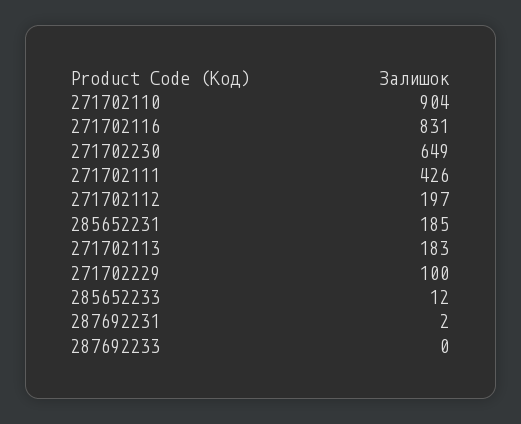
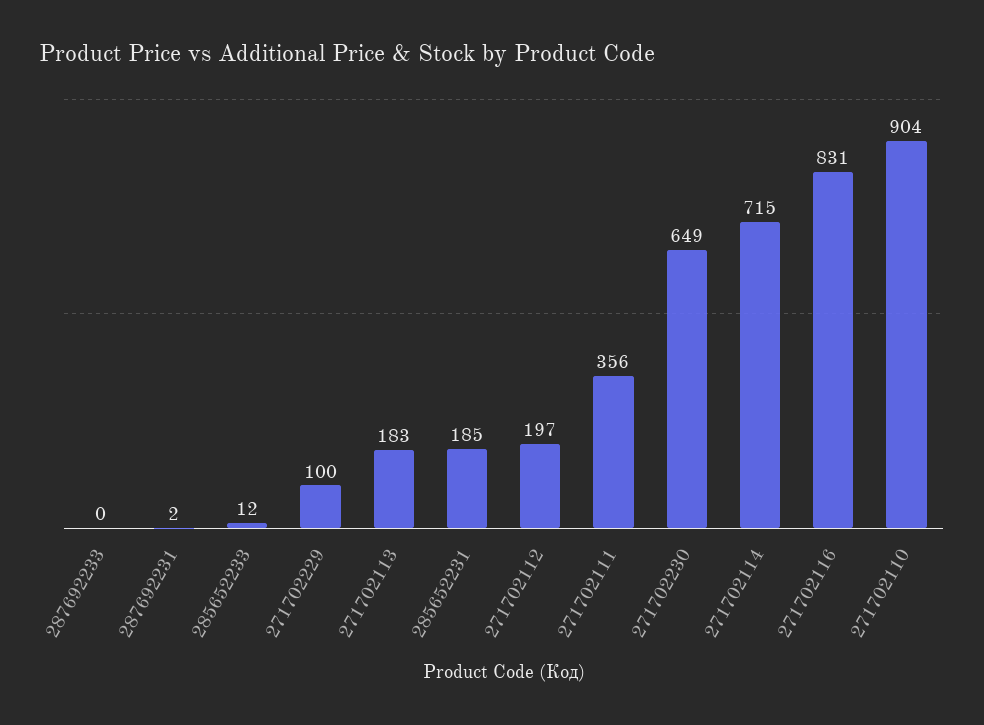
  {
    "271702110": 904,
    "271702116": 831,
    "271702230": 649,
-   "271702111": 426,
+   "271702111": 356,
    "271702112": 197,
    "285652231": 185,
    "271702113": 183,
    "271702229": 100,
    "285652233": 12,
    "287692231": 2,
-   "287692233": 0
+   "287692233": 0,
+   "271702114": 715
  }

